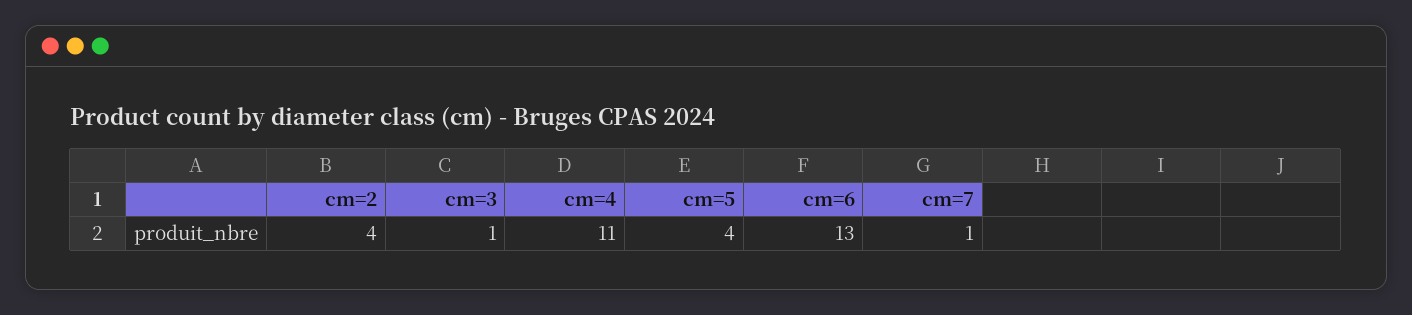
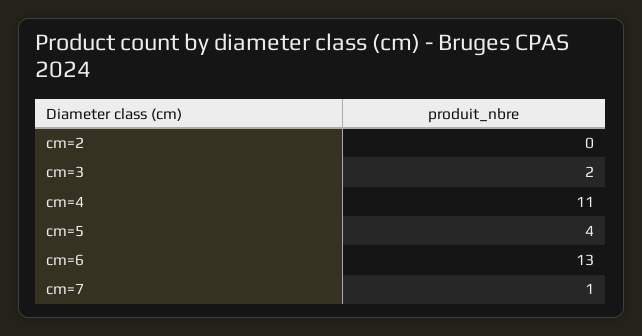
  {
-   "cm=2": 4,
+   "cm=2": 0,
-   "cm=3": 1,
+   "cm=3": 2,
    "cm=4": 11,
    "cm=5": 4,
    "cm=6": 13,
    "cm=7": 1
  }

